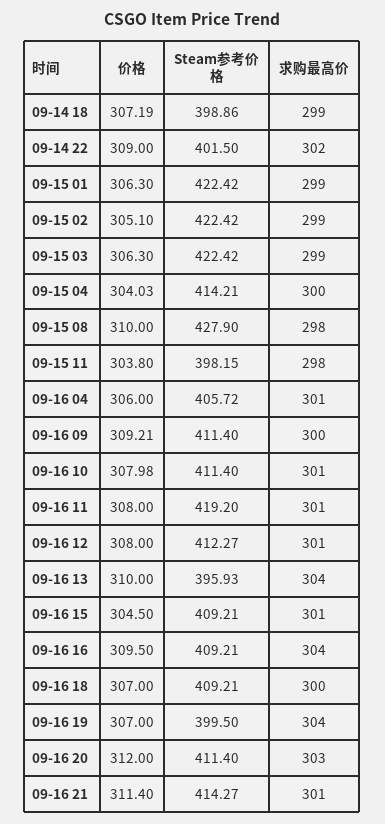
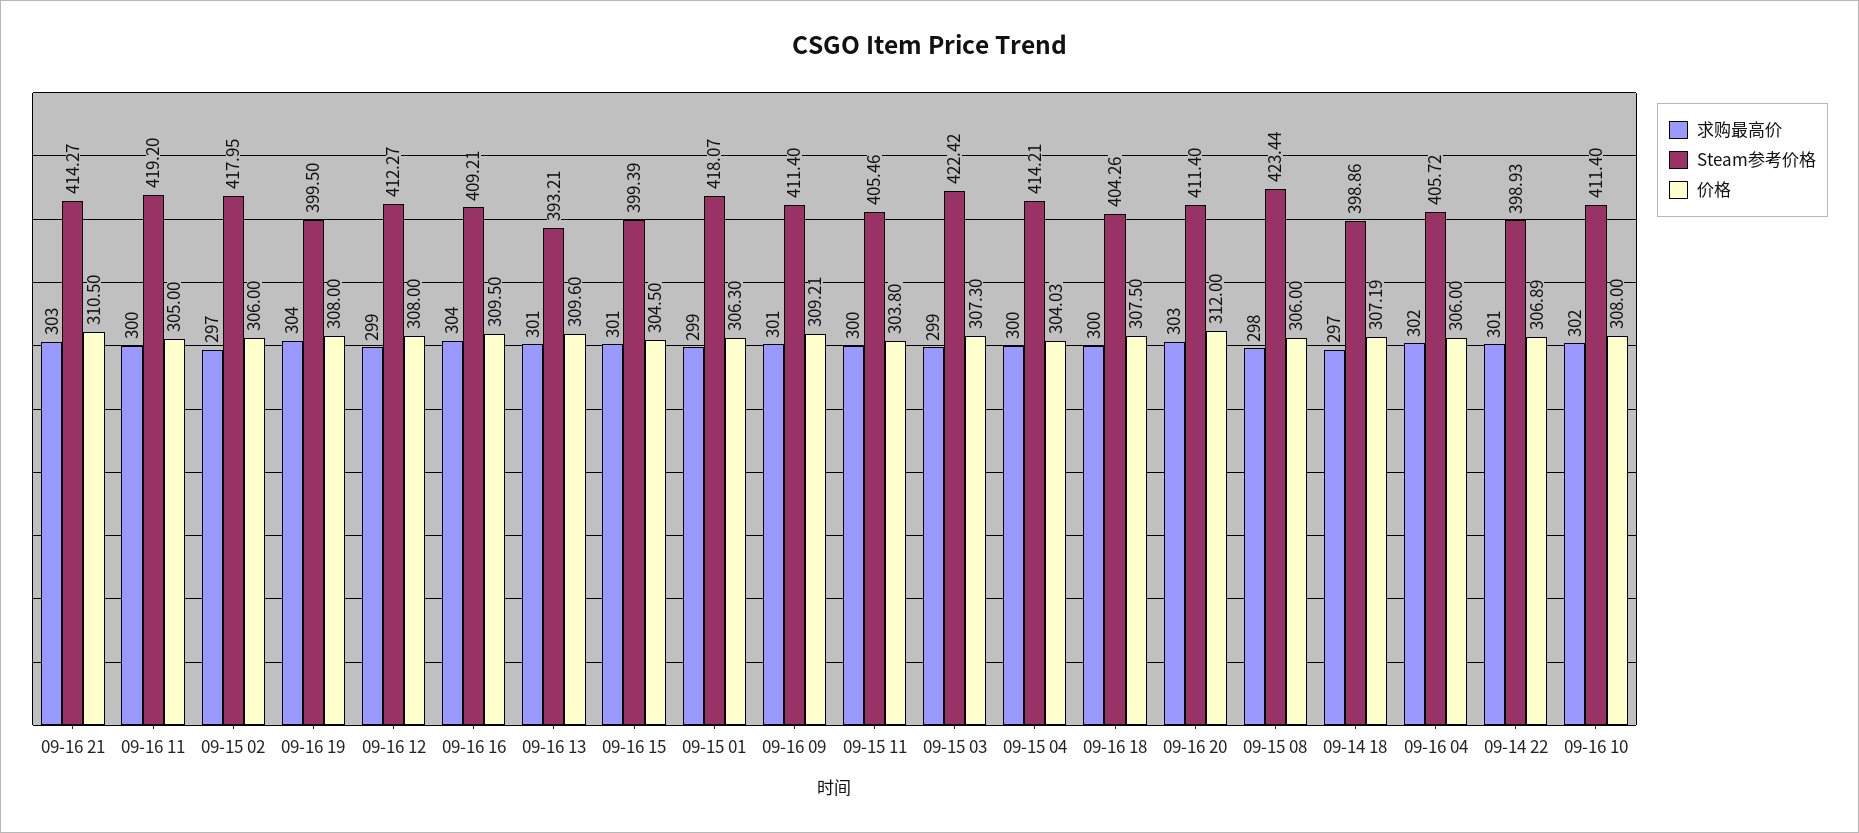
  {
    "价格": {
      "09-14 18": 307.19,
-     "09-14 22": 309,
+     "09-14 22": 306.89,
      "09-15 01": 306.3,
-     "09-15 02": 305.1,
+     "09-15 02": 306,
-     "09-15 03": 306.3,
+     "09-15 03": 307.3,
      "09-15 04": 304.03,
-     "09-15 08": 310,
+     "09-15 08": 306,
      "09-15 11": 303.8,
      "09-16 04": 306,
      "09-16 09": 309.21,
-     "09-16 10": 307.98,
+     "09-16 10": 308,
-     "09-16 11": 308,
+     "09-16 11": 305,
      "09-16 12": 308,
-     "09-16 13": 310,
+     "09-16 13": 309.6,
      "09-16 15": 304.5,
      "09-16 16": 309.5,
-     "09-16 18": 307,
+     "09-16 18": 307.5,
-     "09-16 19": 307,
+     "09-16 19": 308,
      "09-16 20": 312,
-     "09-16 21": 311.4
+     "09-16 21": 310.5
    },
    "Steam参考价格": {
      "09-14 18": 398.86,
-     "09-14 22": 401.5,
+     "09-14 22": 398.93,
-     "09-15 01": 422.42,
+     "09-15 01": 418.07,
-     "09-15 02": 422.42,
+     "09-15 02": 417.95,
      "09-15 03": 422.42,
      "09-15 04": 414.21,
-     "09-15 08": 427.9,
+     "09-15 08": 423.44,
-     "09-15 11": 398.15,
+     "09-15 11": 405.46,
      "09-16 04": 405.72,
      "09-16 09": 411.4,
      "09-16 10": 411.4,
      "09-16 11": 419.2,
      "09-16 12": 412.27,
-     "09-16 13": 395.93,
+     "09-16 13": 393.21,
-     "09-16 15": 409.21,
+     "09-16 15": 399.39,
      "09-16 16": 409.21,
-     "09-16 18": 409.21,
+     "09-16 18": 404.26,
      "09-16 19": 399.5,
      "09-16 20": 411.4,
      "09-16 21": 414.27
    },
    "求购最高价": {
-     "09-14 18": 299,
+     "09-14 18": 297,
-     "09-14 22": 302,
+     "09-14 22": 301,
      "09-15 01": 299,
-     "09-15 02": 299,
+     "09-15 02": 297,
      "09-15 03": 299,
      "09-15 04": 300,
      "09-15 08": 298,
-     "09-15 11": 298,
+     "09-15 11": 300,
-     "09-16 04": 301,
+     "09-16 04": 302,
-     "09-16 09": 300,
+     "09-16 09": 301,
-     "09-16 10": 301,
+     "09-16 10": 302,
-     "09-16 11": 301,
+     "09-16 11": 300,
-     "09-16 12": 301,
+     "09-16 12": 299,
-     "09-16 13": 304,
+     "09-16 13": 301,
      "09-16 15": 301,
      "09-16 16": 304,
      "09-16 18": 300,
      "09-16 19": 304,
      "09-16 20": 303,
-     "09-16 21": 301
+     "09-16 21": 303
    }
  }

